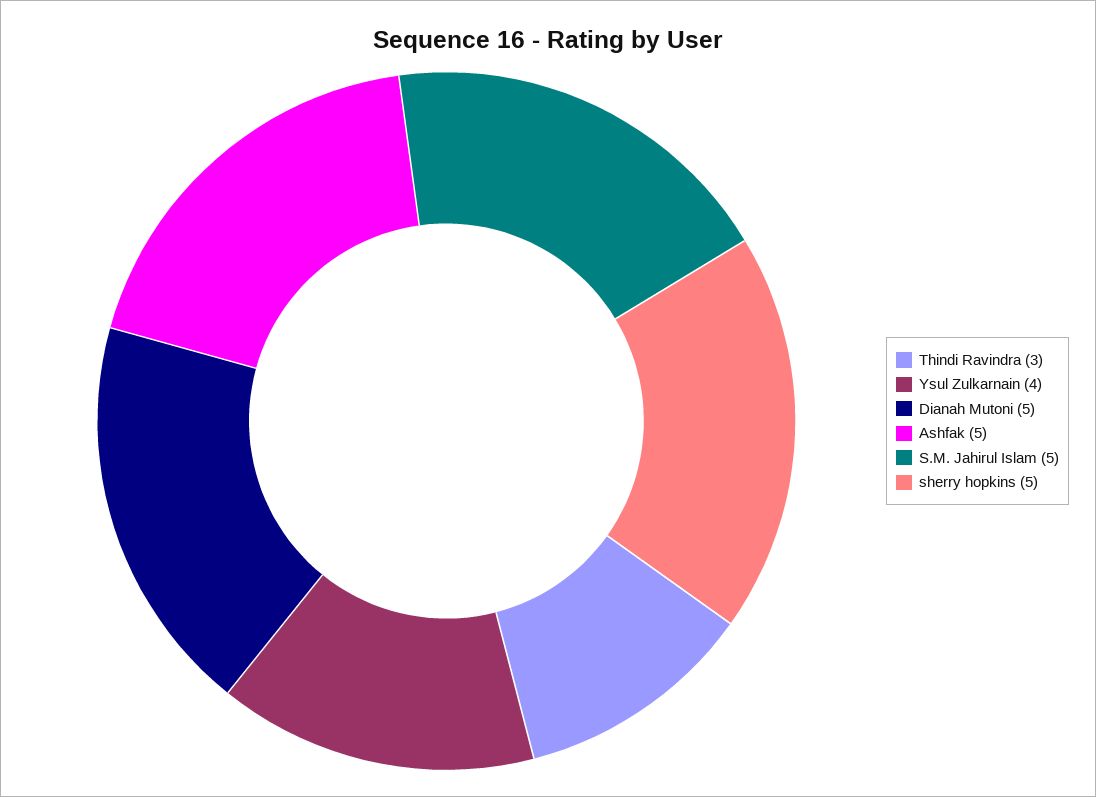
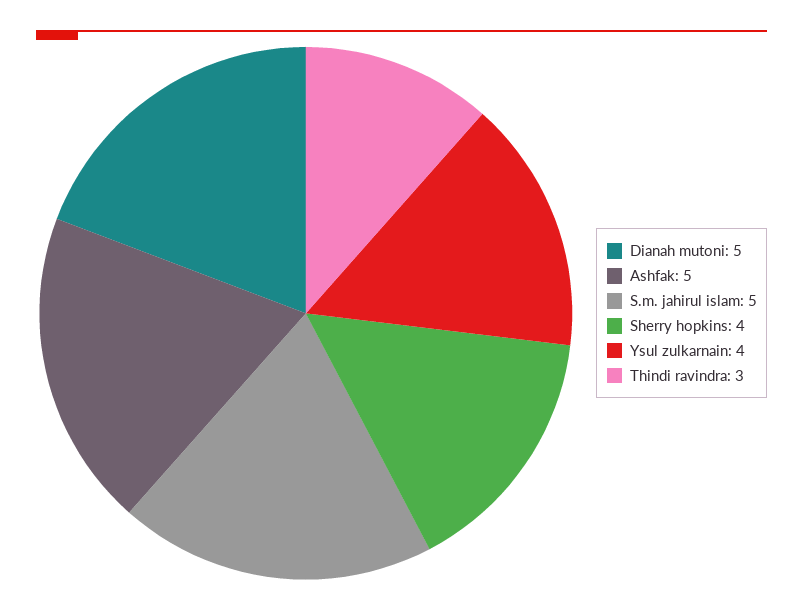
  {
    "Thindi Ravindra": 3,
    "Ysul Zulkarnain": 4,
    "Dianah Mutoni": 5,
    "Ashfak": 5,
    "S.M. Jahirul Islam": 5,
-   "sherry hopkins": 5
+   "sherry hopkins": 4
  }

